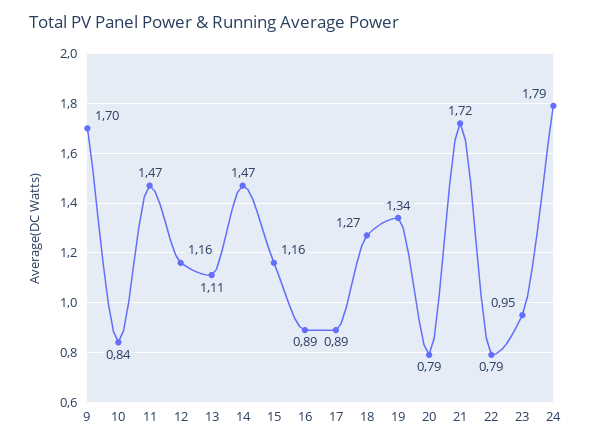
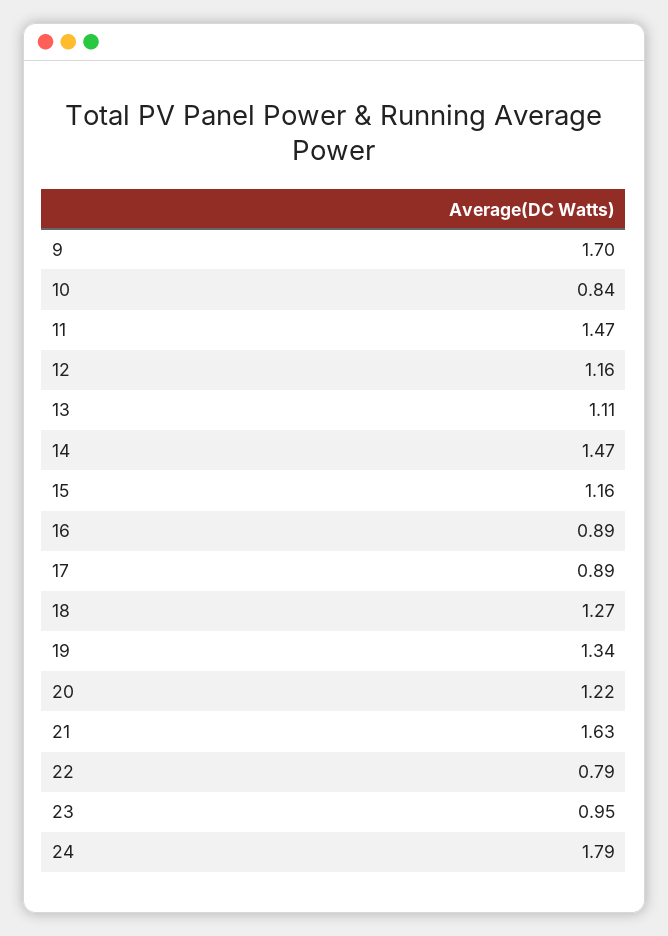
  {
    "9": 1.7,
    "10": 0.84,
    "11": 1.47,
    "12": 1.16,
    "13": 1.11,
    "14": 1.47,
    "15": 1.16,
    "16": 0.89,
    "17": 0.89,
    "18": 1.27,
    "19": 1.34,
-   "20": 0.79,
+   "20": 1.22,
-   "21": 1.72,
+   "21": 1.63,
    "22": 0.79,
    "23": 0.95,
    "24": 1.79
  }

